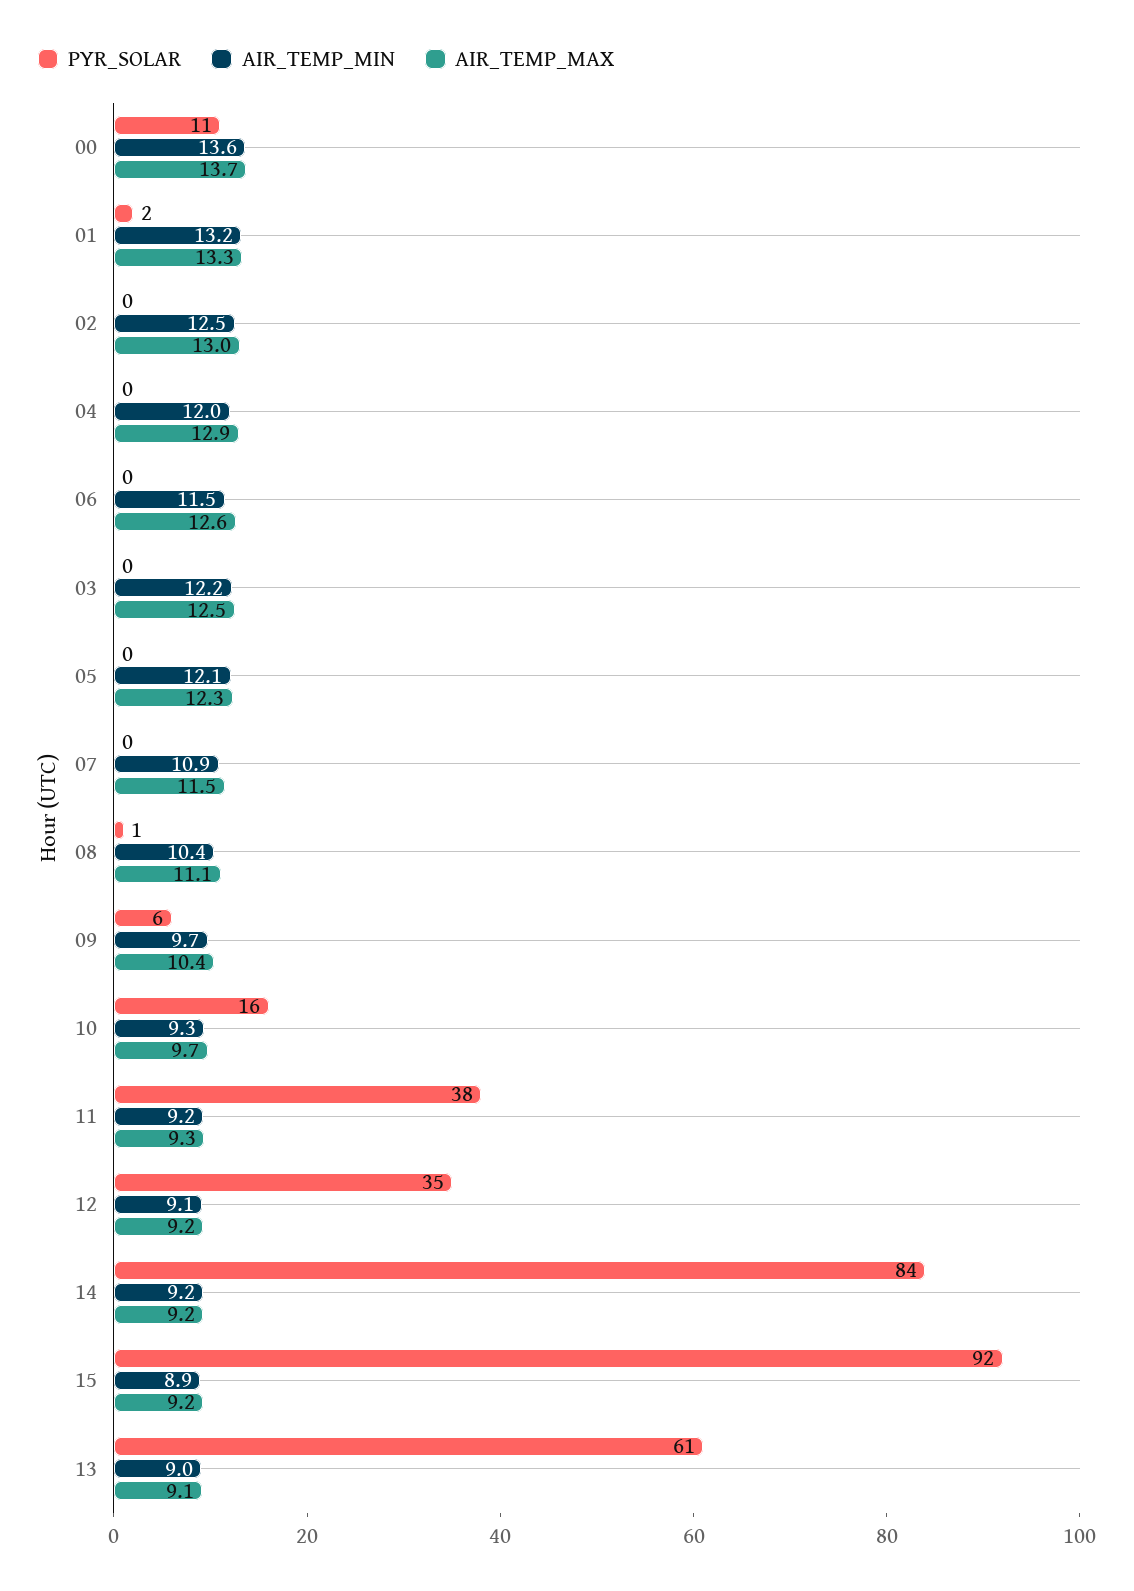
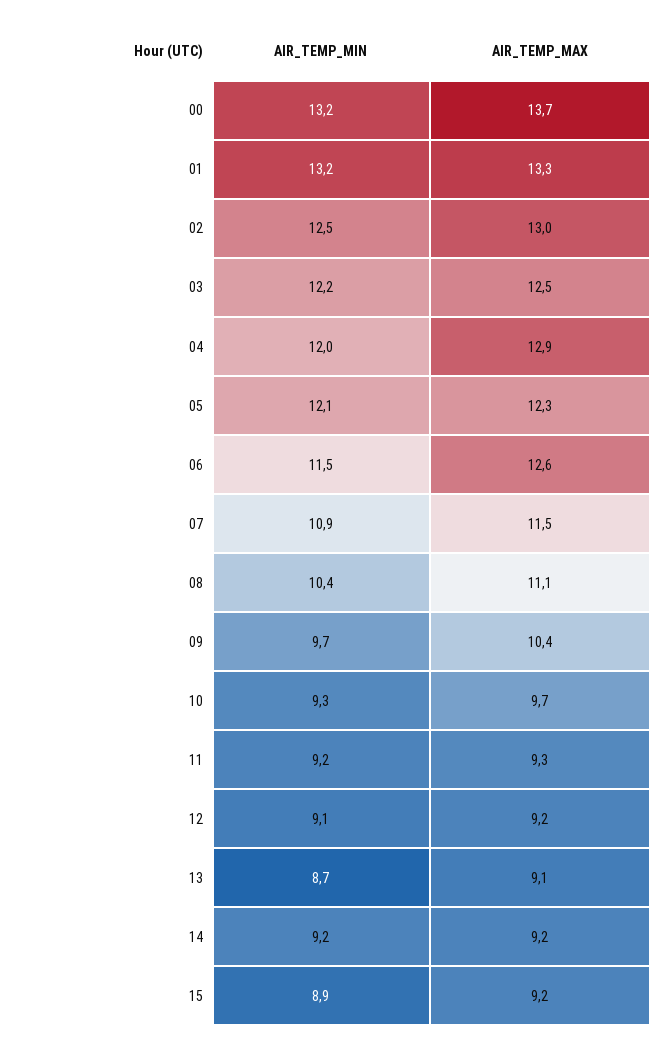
  {
-   "PYR_SOLAR": {
-     "00": 11,
-     "01": 2,
-     "02": 0,
-     "04": 0,
-     "06": 0,
-     "03": 0,
-     "05": 0,
-     "07": 0,
-     "08": 1,
-     "09": 6,
-     "10": 16,
-     "11": 38,
-     "12": 35,
-     "14": 84,
-     "15": 92,
-     "13": 61
-   },
    "AIR_TEMP_MIN": {
-     "00": 13.6,
+     "00": 13.2,
      "01": 13.2,
      "02": 12.5,
      "04": 12,
      "06": 11.5,
      "03": 12.2,
      "05": 12.1,
      "07": 10.9,
      "08": 10.4,
      "09": 9.7,
      "10": 9.3,
      "11": 9.2,
      "12": 9.1,
      "14": 9.2,
      "15": 8.9,
-     "13": 9
+     "13": 8.7
    },
    "AIR_TEMP_MAX": {
      "00": 13.7,
      "01": 13.3,
      "02": 13,
      "04": 12.9,
      "06": 12.6,
      "03": 12.5,
      "05": 12.3,
      "07": 11.5,
      "08": 11.1,
      "09": 10.4,
      "10": 9.7,
      "11": 9.3,
      "12": 9.2,
      "14": 9.2,
      "15": 9.2,
      "13": 9.1
    }
  }

